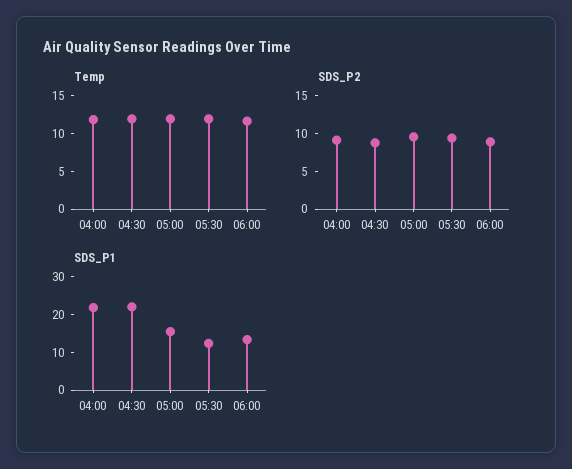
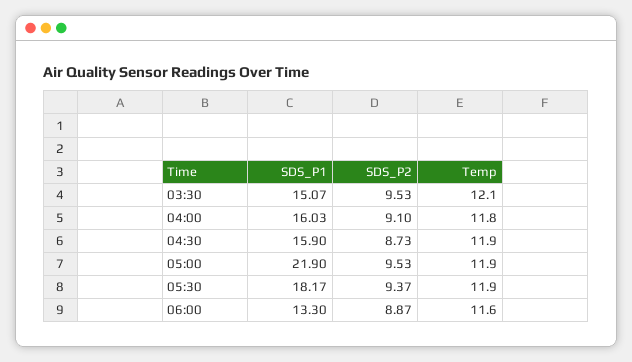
  {
    "Temp": {
      "04:00": 11.8,
      "04:30": 11.9,
      "05:00": 11.9,
      "05:30": 11.9,
-     "06:00": 11.6
+     "06:00": 11.6,
+     "03:30": 12.1
    },
    "SDS_P2": {
      "04:00": 9.1,
      "04:30": 8.73,
      "05:00": 9.53,
      "05:30": 9.37,
-     "06:00": 8.87
+     "06:00": 8.87,
+     "03:30": 9.53
    },
    "SDS_P1": {
-     "04:00": 22.5,
+     "04:00": 16.03,
-     "04:30": 22.5,
+     "04:30": 15.9,
-     "05:00": 15,
+     "05:00": 21.9,
-     "05:30": 12.5,
+     "05:30": 18.17,
-     "06:00": 13.3
+     "06:00": 13.3,
+     "03:30": 15.07
    }
  }

